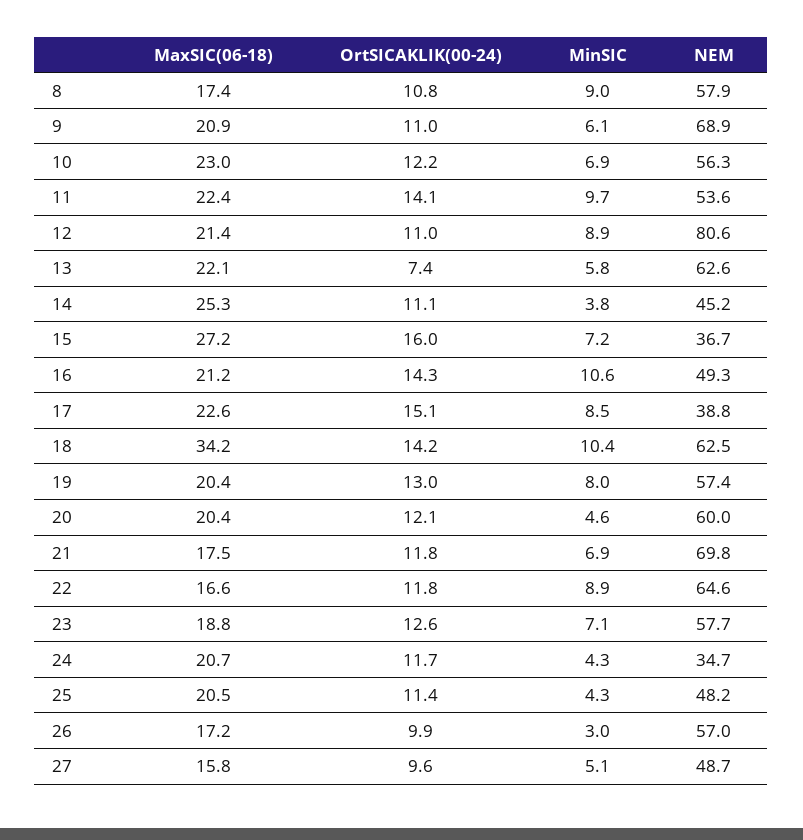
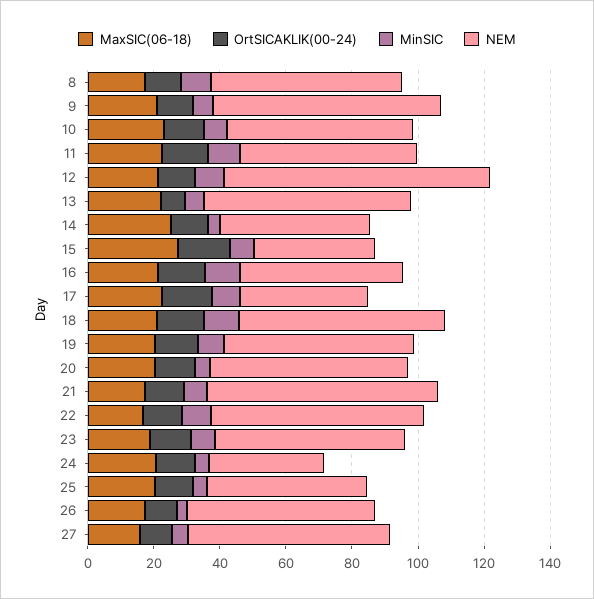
  {
    "MaxSIC(06-18)": {
      "8": 17.4,
      "9": 20.9,
      "10": 23,
      "11": 22.4,
      "12": 21.4,
      "13": 22.1,
      "14": 25.3,
      "15": 27.2,
      "16": 21.2,
      "17": 22.6,
-     "18": 34.2,
+     "18": 20,
      "19": 20.4,
      "20": 20.4,
      "21": 17.5,
      "22": 16.6,
      "23": 18.8,
      "24": 20.7,
      "25": 20.5,
      "26": 17.2,
      "27": 15.8
    },
    "OrtSICAKLIK(00-24)": {
      "8": 10.8,
      "9": 11,
      "10": 12.2,
      "11": 14.1,
      "12": 11,
      "13": 7.4,
      "14": 11.1,
      "15": 16,
      "16": 14.3,
      "17": 15.1,
      "18": 14.2,
      "19": 13,
      "20": 12.1,
      "21": 11.8,
      "22": 11.8,
      "23": 12.6,
      "24": 11.7,
      "25": 11.4,
      "26": 9.9,
      "27": 9.6
    },
    "MinSIC": {
      "8": 9,
      "9": 6.1,
      "10": 6.9,
      "11": 9.7,
      "12": 8.9,
      "13": 5.8,
      "14": 3.8,
      "15": 7.2,
      "16": 10.6,
      "17": 8.5,
      "18": 10.4,
      "19": 8,
      "20": 4.6,
      "21": 6.9,
      "22": 8.9,
      "23": 7.1,
      "24": 4.3,
      "25": 4.3,
      "26": 3,
      "27": 5.1
    },
    "NEM": {
      "8": 57.9,
      "9": 68.9,
      "10": 56.3,
      "11": 53.6,
      "12": 80.6,
      "13": 62.6,
      "14": 45.2,
      "15": 36.7,
      "16": 49.3,
      "17": 38.8,
      "18": 62.5,
      "19": 57.4,
      "20": 60,
      "21": 69.8,
      "22": 64.6,
      "23": 57.7,
      "24": 34.7,
      "25": 48.2,
      "26": 57,
-     "27": 48.7
+     "27": 60
    }
  }

